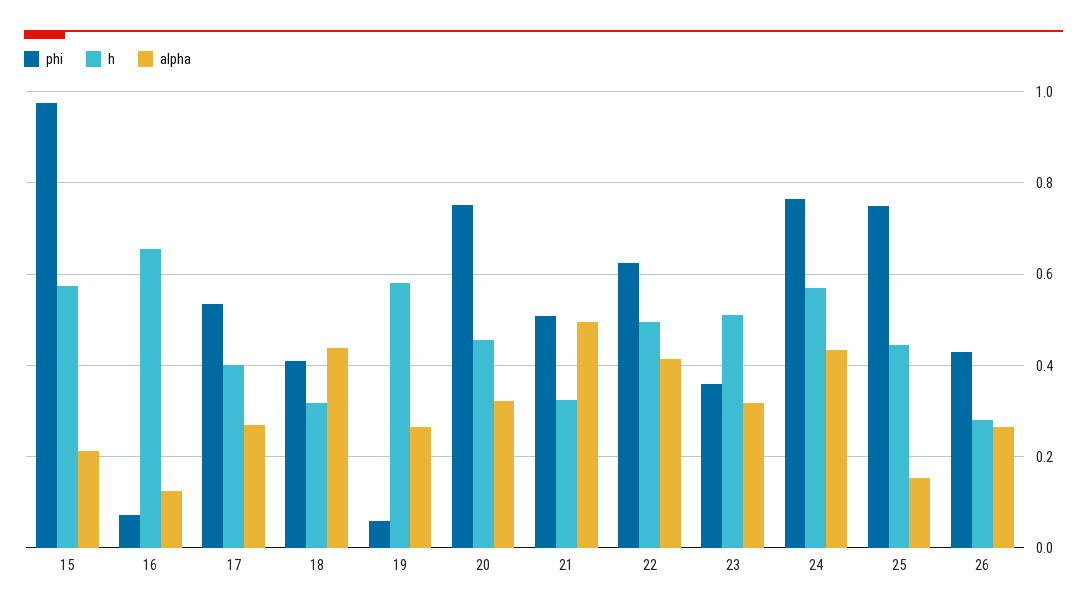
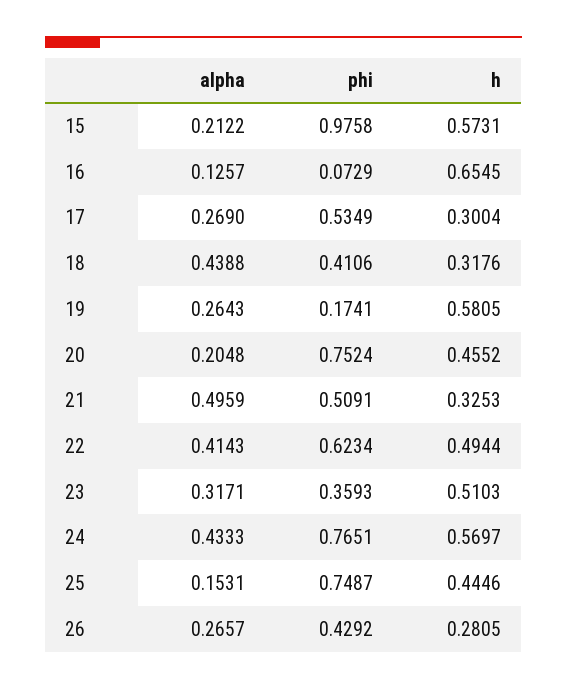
  {
    "phi": {
      "15": 0.9758,
      "16": 0.0729,
      "17": 0.5349,
      "18": 0.4106,
-     "19": 0.06,
+     "19": 0.1741,
      "20": 0.7524,
      "21": 0.5091,
      "22": 0.6234,
      "23": 0.3593,
      "24": 0.7651,
      "25": 0.7487,
      "26": 0.4292
    },
    "h": {
      "15": 0.5731,
      "16": 0.6545,
-     "17": 0.4,
+     "17": 0.3004,
      "18": 0.3176,
      "19": 0.5805,
      "20": 0.4552,
      "21": 0.3253,
      "22": 0.4944,
      "23": 0.5103,
      "24": 0.5697,
      "25": 0.4446,
      "26": 0.2805
    },
    "alpha": {
      "15": 0.2122,
      "16": 0.1257,
      "17": 0.269,
      "18": 0.4388,
      "19": 0.2643,
-     "20": 0.32,
+     "20": 0.2048,
      "21": 0.4959,
      "22": 0.4143,
      "23": 0.3171,
      "24": 0.4333,
      "25": 0.1531,
      "26": 0.2657
    }
  }

